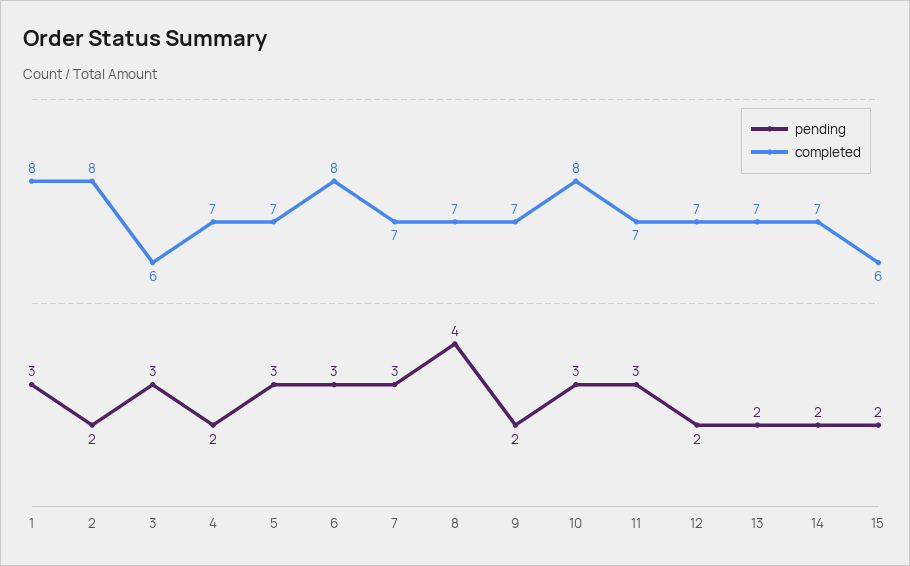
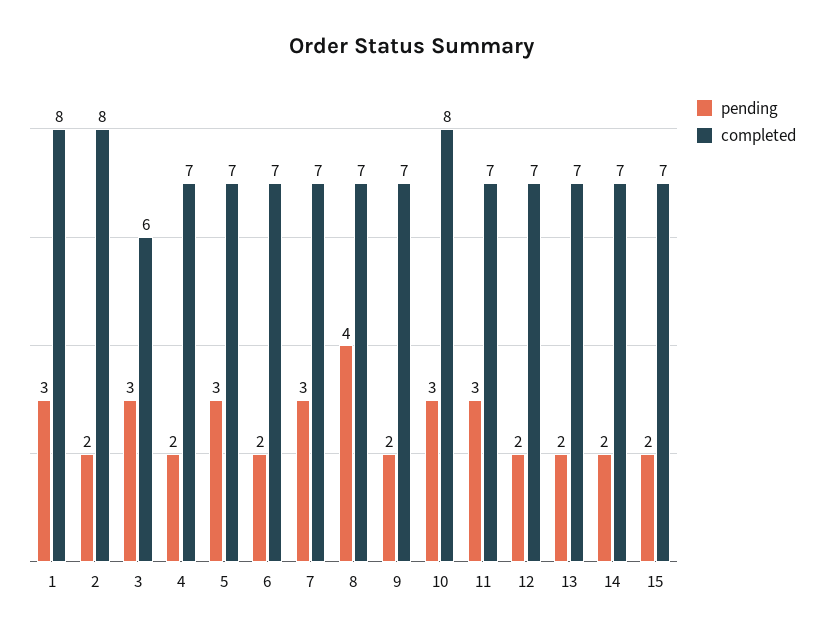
  {
    "pending": {
      "1": 3,
      "2": 2,
      "3": 3,
      "4": 2,
      "5": 3,
-     "6": 3,
+     "6": 2,
      "7": 3,
      "8": 4,
      "9": 2,
      "10": 3,
      "11": 3,
      "12": 2,
      "13": 2,
      "14": 2,
      "15": 2
    },
    "completed": {
      "1": 8,
      "2": 8,
      "3": 6,
      "4": 7,
      "5": 7,
-     "6": 8,
+     "6": 7,
      "7": 7,
      "8": 7,
      "9": 7,
      "10": 8,
      "11": 7,
      "12": 7,
      "13": 7,
      "14": 7,
-     "15": 6
+     "15": 7
    }
  }

